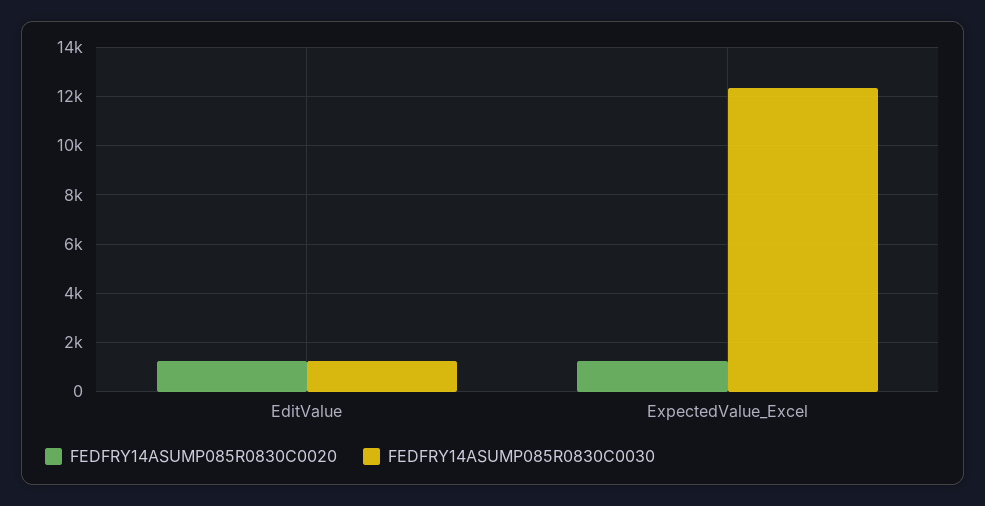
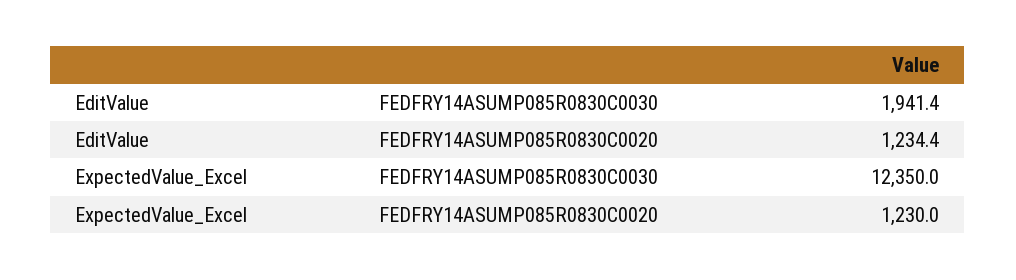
  {
    "FEDFRY14ASUMP085R0830C0020": {
      "EditValue": 1234.4,
      "ExpectedValue_Excel": 1230
    },
    "FEDFRY14ASUMP085R0830C0030": {
-     "EditValue": 1250,
+     "EditValue": 1941.4,
      "ExpectedValue_Excel": 12350
    }
  }

